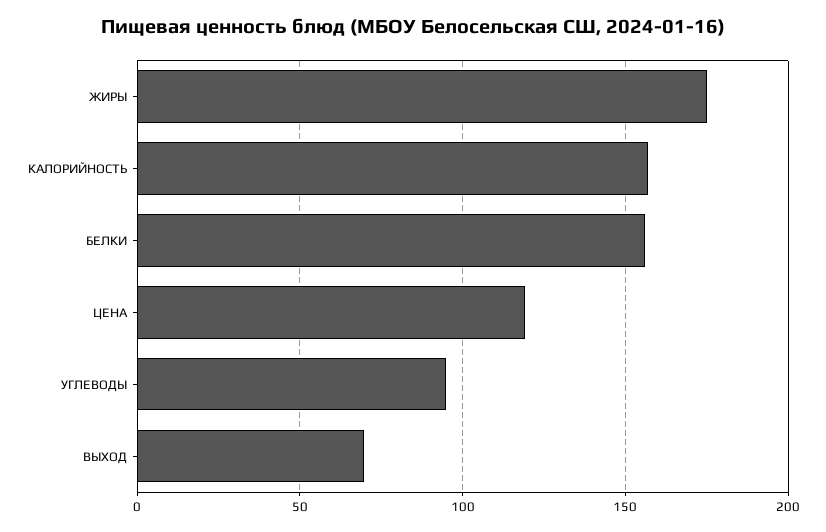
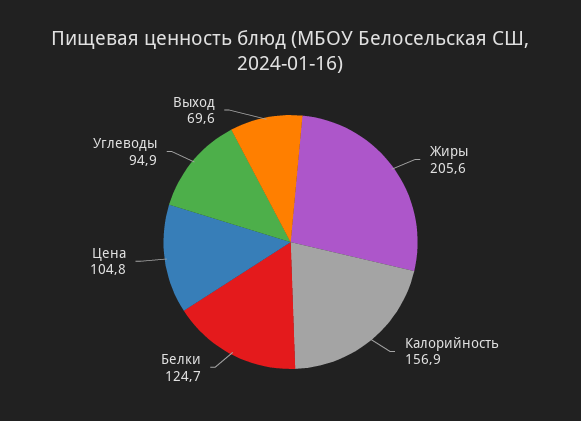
  {
-   "ЖИРЫ": 175,
+   "ЖИРЫ": 205.6,
    "КАЛОРИЙНОСТЬ": 156.9,
-   "БЕЛКИ": 155,
+   "БЕЛКИ": 124.7,
-   "ЦЕНА": 120,
+   "ЦЕНА": 104.8,
    "УГЛЕВОДЫ": 94.9,
    "ВЫХОД": 69.6
  }

